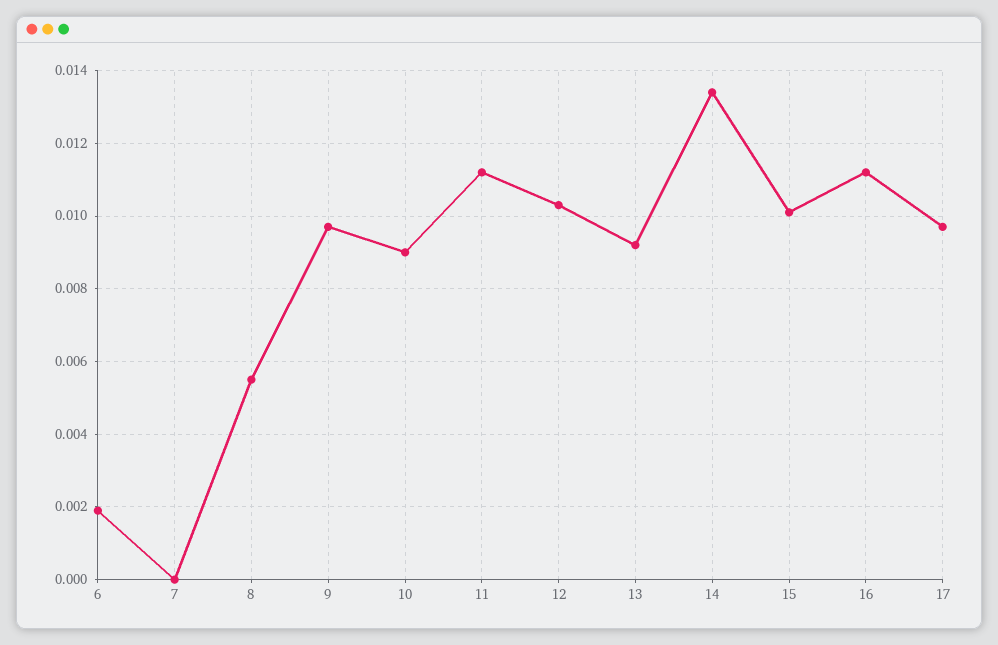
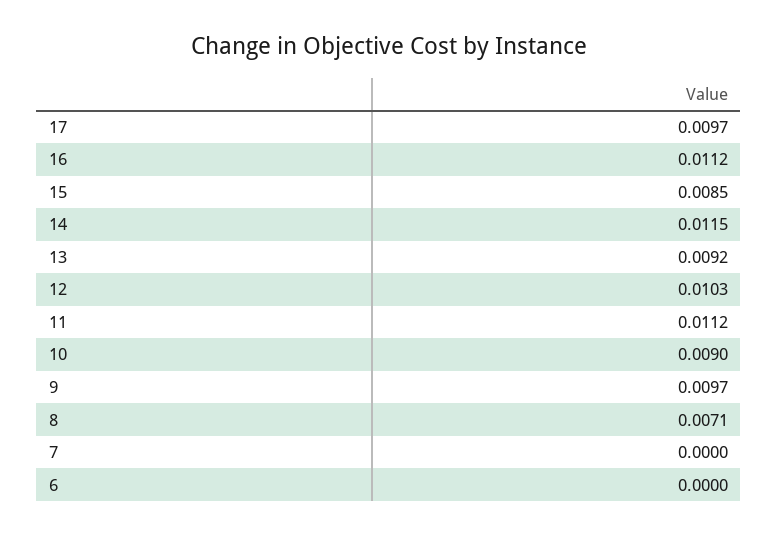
  {
-   "6": 0.002,
+   "6": 0,
    "7": 0,
-   "8": 0.0055,
+   "8": 0.0071,
    "9": 0.0097,
    "10": 0.009,
    "11": 0.0112,
    "12": 0.0103,
    "13": 0.0092,
-   "14": 0.0135,
+   "14": 0.0115,
-   "15": 0.01,
+   "15": 0.0085,
    "16": 0.0112,
    "17": 0.0097
  }

